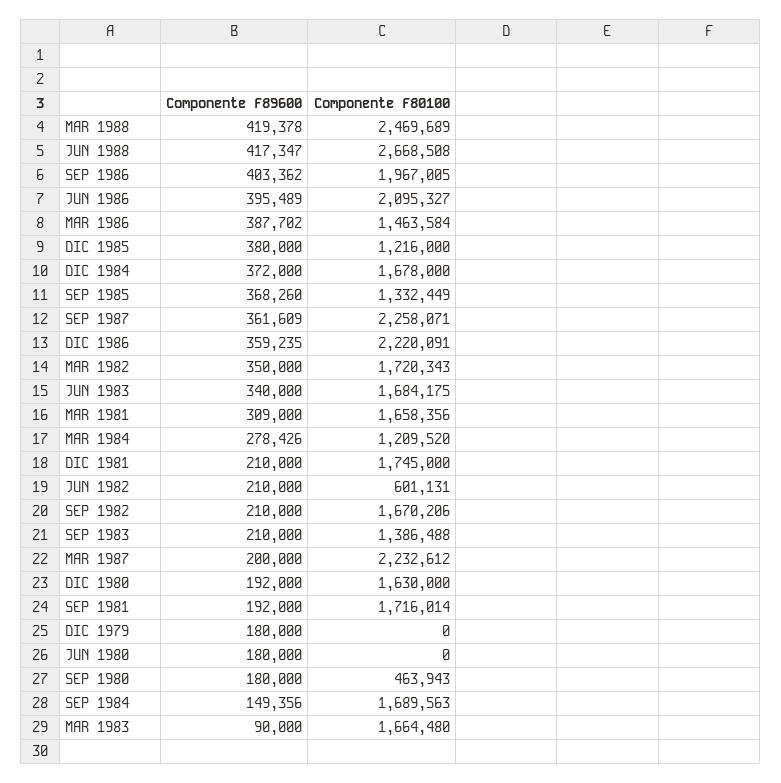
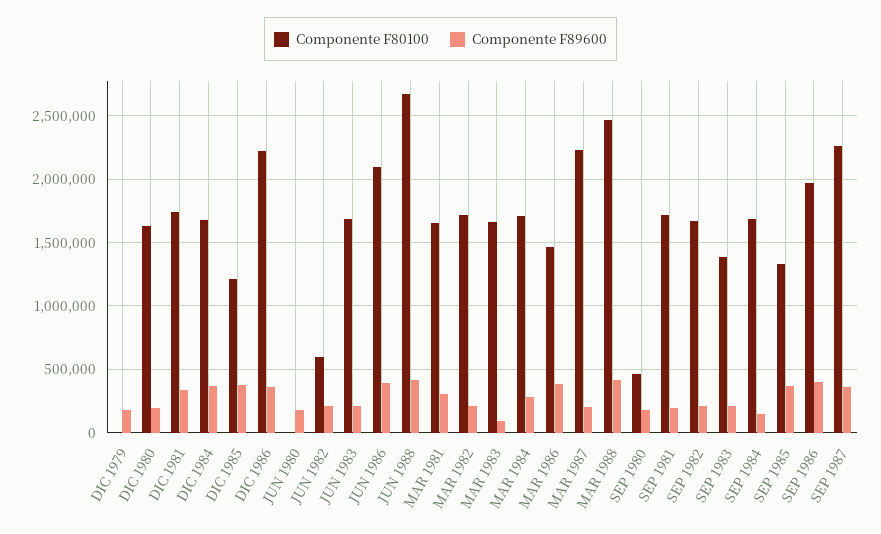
  {
    "Componente F89600": {
      "MAR 1988": 419378,
      "JUN 1988": 417347,
      "SEP 1986": 403362,
      "JUN 1986": 395489,
      "MAR 1986": 387702,
      "DIC 1985": 380000,
      "DIC 1984": 372000,
      "SEP 1985": 368260,
      "SEP 1987": 361609,
      "DIC 1986": 359235,
-     "MAR 1982": 350000,
+     "MAR 1982": 200000,
-     "JUN 1983": 340000,
+     "JUN 1983": 200000,
      "MAR 1981": 309000,
      "MAR 1984": 278426,
-     "DIC 1981": 210000,
+     "DIC 1981": 350000,
      "JUN 1982": 210000,
      "SEP 1982": 210000,
      "SEP 1983": 210000,
      "MAR 1987": 200000,
      "DIC 1980": 192000,
      "SEP 1981": 192000,
      "DIC 1979": 180000,
      "JUN 1980": 180000,
      "SEP 1980": 180000,
      "SEP 1984": 149356,
      "MAR 1983": 90000
    },
    "Componente F80100": {
      "MAR 1988": 2469689,
      "JUN 1988": 2668508,
      "SEP 1986": 1967005,
      "JUN 1986": 2095327,
      "MAR 1986": 1463584,
      "DIC 1985": 1216000,
      "DIC 1984": 1678000,
      "SEP 1985": 1332449,
      "SEP 1987": 2258071,
      "DIC 1986": 2220091,
      "MAR 1982": 1720343,
      "JUN 1983": 1684175,
      "MAR 1981": 1658356,
-     "MAR 1984": 1209520,
+     "MAR 1984": 1700000,
      "DIC 1981": 1745000,
      "JUN 1982": 601131,
      "SEP 1982": 1670206,
      "SEP 1983": 1386488,
      "MAR 1987": 2232612,
      "DIC 1980": 1630000,
      "SEP 1981": 1716014,
      "DIC 1979": 0,
      "JUN 1980": 0,
      "SEP 1980": 463943,
      "SEP 1984": 1689563,
      "MAR 1983": 1664480
    }
  }

